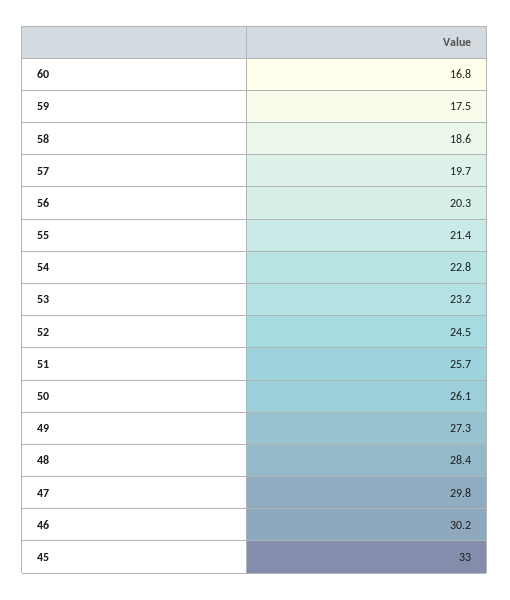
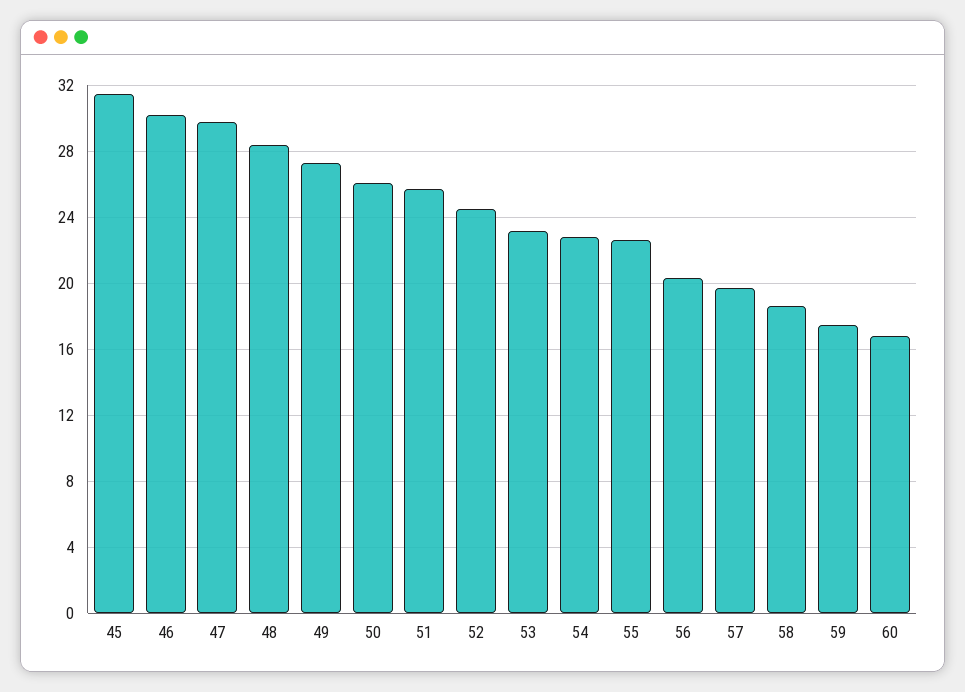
  {
    "60": 16.8,
    "59": 17.5,
    "58": 18.6,
    "57": 19.7,
    "56": 20.3,
-   "55": 21.4,
+   "55": 22.5,
    "54": 22.8,
    "53": 23.2,
    "52": 24.5,
    "51": 25.7,
    "50": 26.1,
    "49": 27.3,
    "48": 28.4,
    "47": 29.8,
    "46": 30.2,
-   "45": 33
+   "45": 31.5
  }

